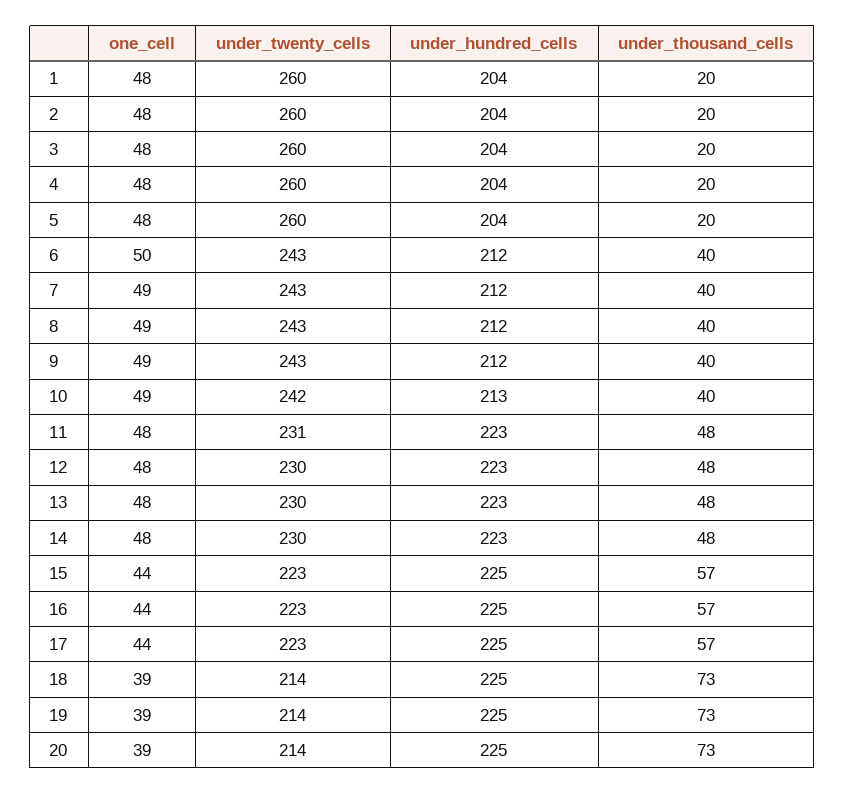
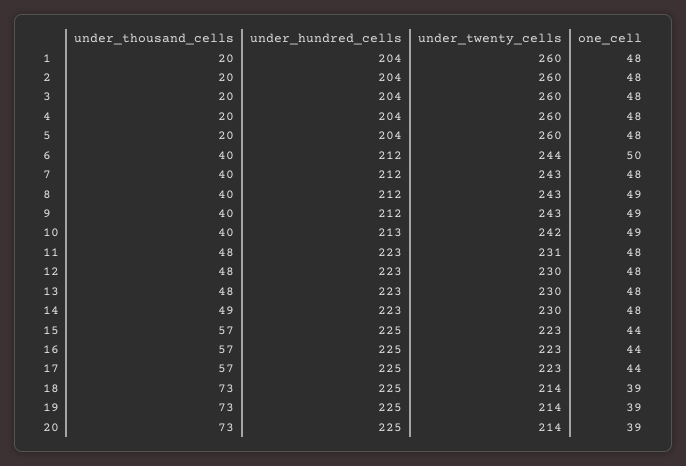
  {
    "one_cell": {
      "1": 48,
      "2": 48,
      "3": 48,
      "4": 48,
      "5": 48,
      "6": 50,
-     "7": 49,
+     "7": 48,
      "8": 49,
      "9": 49,
      "10": 49,
      "11": 48,
      "12": 48,
      "13": 48,
      "14": 48,
      "15": 44,
      "16": 44,
      "17": 44,
      "18": 39,
      "19": 39,
      "20": 39
    },
    "under_twenty_cells": {
      "1": 260,
      "2": 260,
      "3": 260,
      "4": 260,
      "5": 260,
-     "6": 243,
+     "6": 244,
      "7": 243,
      "8": 243,
      "9": 243,
      "10": 242,
      "11": 231,
      "12": 230,
      "13": 230,
      "14": 230,
      "15": 223,
      "16": 223,
      "17": 223,
      "18": 214,
      "19": 214,
      "20": 214
    },
    "under_hundred_cells": {
      "1": 204,
      "2": 204,
      "3": 204,
      "4": 204,
      "5": 204,
      "6": 212,
      "7": 212,
      "8": 212,
      "9": 212,
      "10": 213,
      "11": 223,
      "12": 223,
      "13": 223,
      "14": 223,
      "15": 225,
      "16": 225,
      "17": 225,
      "18": 225,
      "19": 225,
      "20": 225
    },
    "under_thousand_cells": {
      "1": 20,
      "2": 20,
      "3": 20,
      "4": 20,
      "5": 20,
      "6": 40,
      "7": 40,
      "8": 40,
      "9": 40,
      "10": 40,
      "11": 48,
      "12": 48,
      "13": 48,
-     "14": 48,
+     "14": 49,
      "15": 57,
      "16": 57,
      "17": 57,
      "18": 73,
      "19": 73,
      "20": 73
    }
  }

